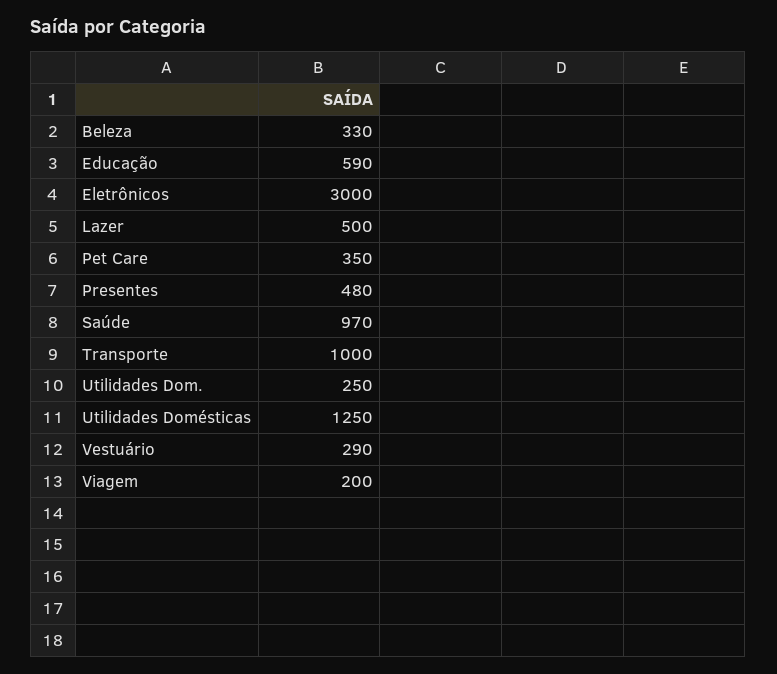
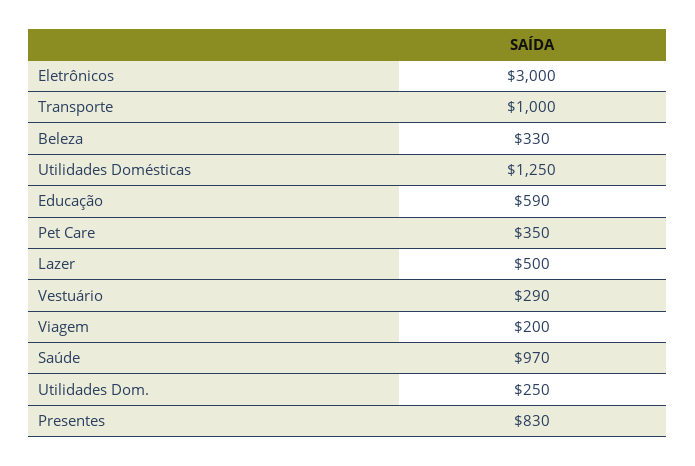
  {
    "Beleza": 330,
    "Educação": 590,
    "Eletrônicos": 3000,
    "Lazer": 500,
    "Pet Care": 350,
-   "Presentes": 480,
+   "Presentes": 830,
    "Saúde": 970,
    "Transporte": 1000,
    "Utilidades Dom.": 250,
    "Utilidades Domésticas": 1250,
    "Vestuário": 290,
    "Viagem": 200
  }

